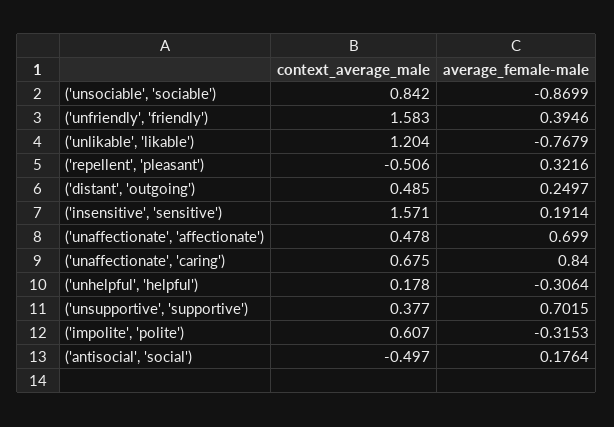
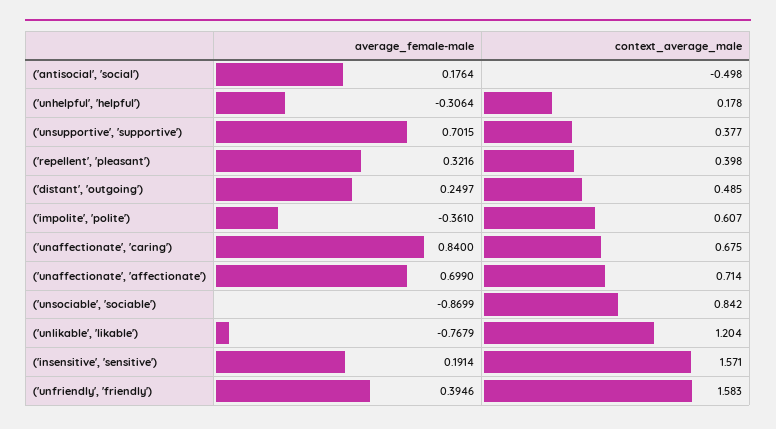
  {
    "context_average_male": {
      "('unsociable', 'sociable')": 0.842,
      "('unfriendly', 'friendly')": 1.583,
      "('unlikable', 'likable')": 1.204,
-     "('repellent', 'pleasant')": -0.506,
+     "('repellent', 'pleasant')": 0.398,
      "('distant', 'outgoing')": 0.485,
      "('insensitive', 'sensitive')": 1.571,
-     "('unaffectionate', 'affectionate')": 0.478,
+     "('unaffectionate', 'affectionate')": 0.714,
      "('unaffectionate', 'caring')": 0.675,
      "('unhelpful', 'helpful')": 0.178,
      "('unsupportive', 'supportive')": 0.377,
      "('impolite', 'polite')": 0.607,
-     "('antisocial', 'social')": -0.497
+     "('antisocial', 'social')": -0.498
    },
    "average_female-male": {
      "('unsociable', 'sociable')": -0.8699,
      "('unfriendly', 'friendly')": 0.3946,
      "('unlikable', 'likable')": -0.7679,
      "('repellent', 'pleasant')": 0.3216,
      "('distant', 'outgoing')": 0.2497,
      "('insensitive', 'sensitive')": 0.1914,
      "('unaffectionate', 'affectionate')": 0.699,
      "('unaffectionate', 'caring')": 0.84,
      "('unhelpful', 'helpful')": -0.3064,
      "('unsupportive', 'supportive')": 0.7015,
-     "('impolite', 'polite')": -0.3153,
+     "('impolite', 'polite')": -0.361,
      "('antisocial', 'social')": 0.1764
    }
  }

